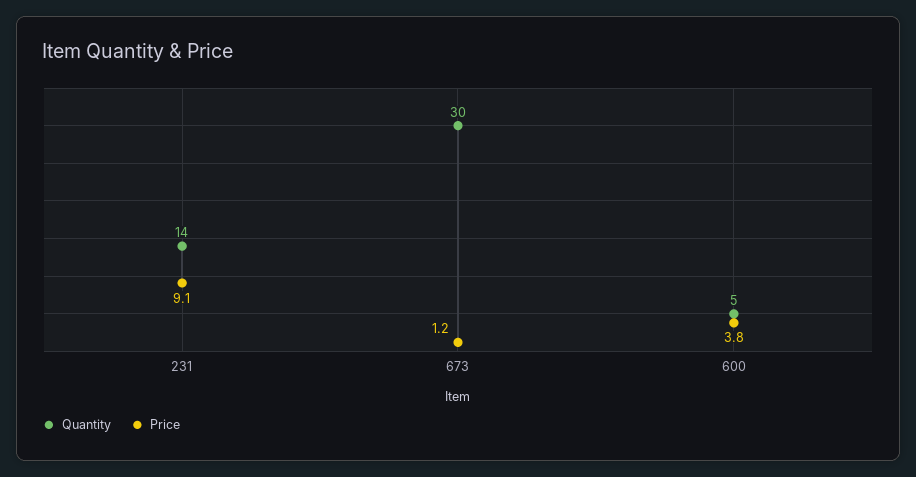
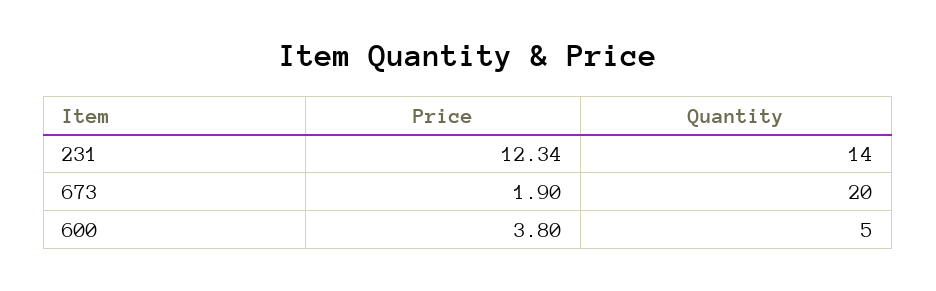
  {
    "Quantity": {
      "231": 14,
-     "673": 30,
+     "673": 20,
      "600": 5
    },
    "Price": {
-     "231": 9.1,
+     "231": 12.34,
-     "673": 1.2,
+     "673": 1.9,
      "600": 3.8
    }
  }

